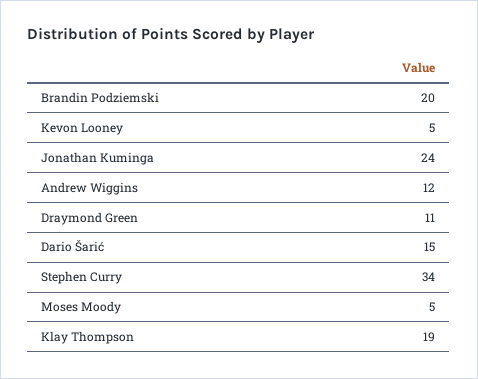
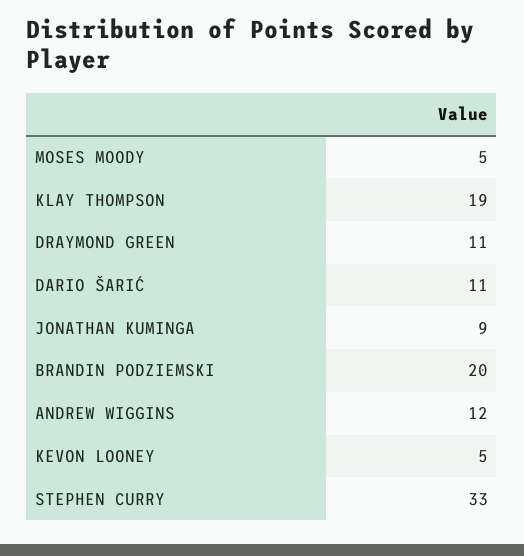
  {
    "Brandin Podziemski": 20,
    "Kevon Looney": 5,
-   "Jonathan Kuminga": 24,
+   "Jonathan Kuminga": 9,
    "Andrew Wiggins": 12,
    "Draymond Green": 11,
-   "Dario Šarić": 15,
+   "Dario Šarić": 11,
-   "Stephen Curry": 34,
+   "Stephen Curry": 33,
    "Moses Moody": 5,
    "Klay Thompson": 19
  }

